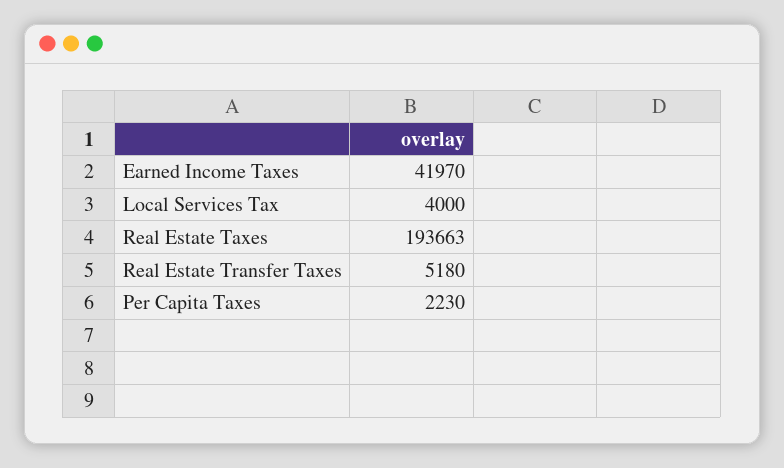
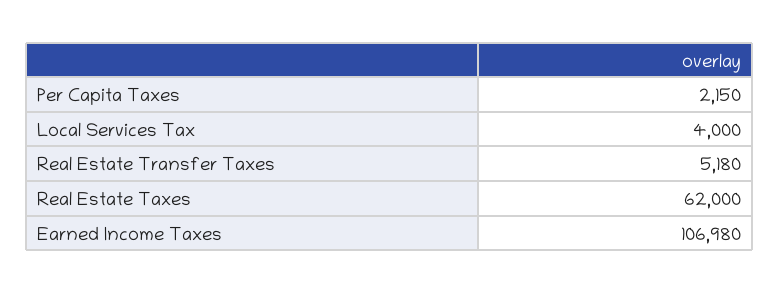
  {
-   "Earned Income Taxes": 41970,
+   "Earned Income Taxes": 106980,
    "Local Services Tax": 4000,
-   "Real Estate Taxes": 193663,
+   "Real Estate Taxes": 62000,
    "Real Estate Transfer Taxes": 5180,
-   "Per Capita Taxes": 2230
+   "Per Capita Taxes": 2150
  }

